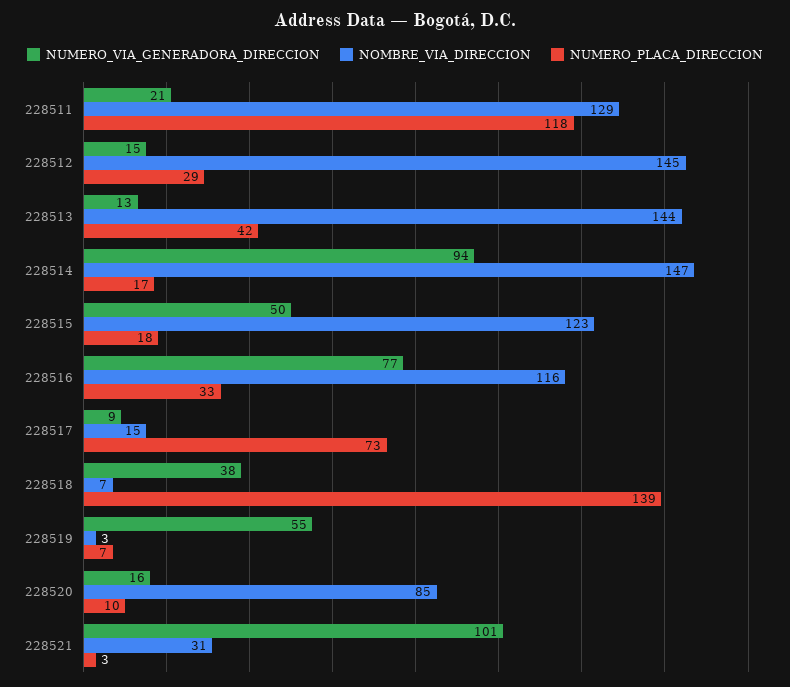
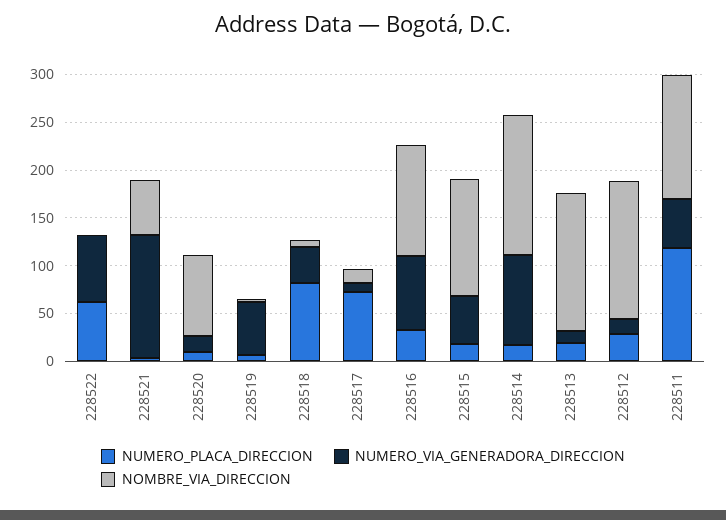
  {
    "NUMERO_VIA_GENERADORA_DIRECCION": {
-     "228511": 21,
+     "228511": 50,
      "228512": 15,
      "228513": 13,
      "228514": 94,
      "228515": 50,
      "228516": 77,
      "228517": 9,
      "228518": 38,
      "228519": 55,
      "228520": 16,
-     "228521": 101
+     "228521": 130,
+     "228522": 70
    },
    "NOMBRE_VIA_DIRECCION": {
      "228511": 129,
      "228512": 145,
      "228513": 144,
      "228514": 147,
      "228515": 123,
      "228516": 116,
      "228517": 15,
      "228518": 7,
      "228519": 3,
      "228520": 85,
-     "228521": 31
+     "228521": 60,
+     "228522": 0
    },
    "NUMERO_PLACA_DIRECCION": {
      "228511": 118,
      "228512": 29,
-     "228513": 42,
+     "228513": 20,
      "228514": 17,
      "228515": 18,
      "228516": 33,
      "228517": 73,
-     "228518": 139,
+     "228518": 80,
      "228519": 7,
      "228520": 10,
-     "228521": 3
+     "228521": 3,
+     "228522": 60
    }
  }

